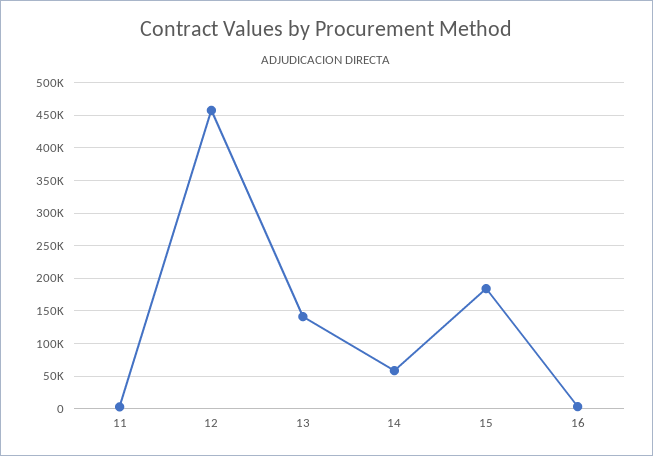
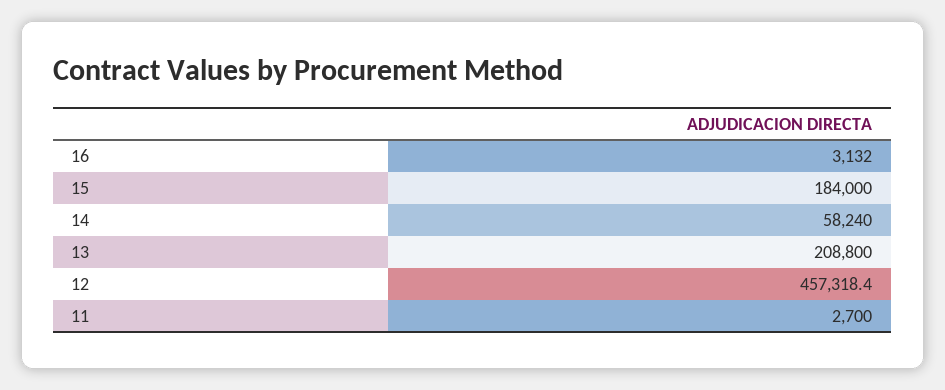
  {
    "11": 2700,
    "12": 457318.4,
-   "13": 140000,
+   "13": 208800,
    "14": 58240,
    "15": 184000,
    "16": 3132
  }

